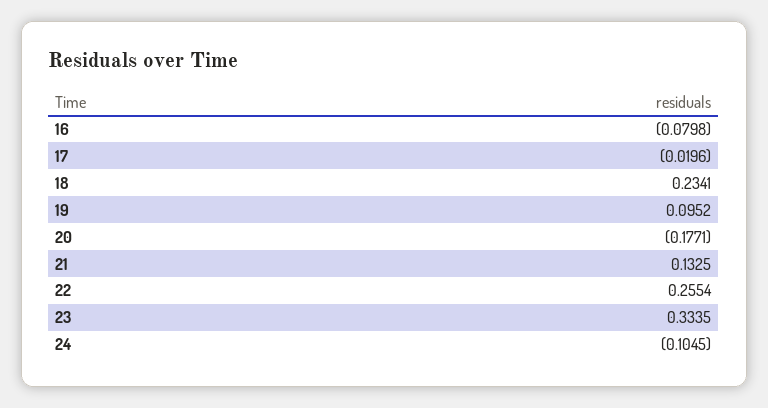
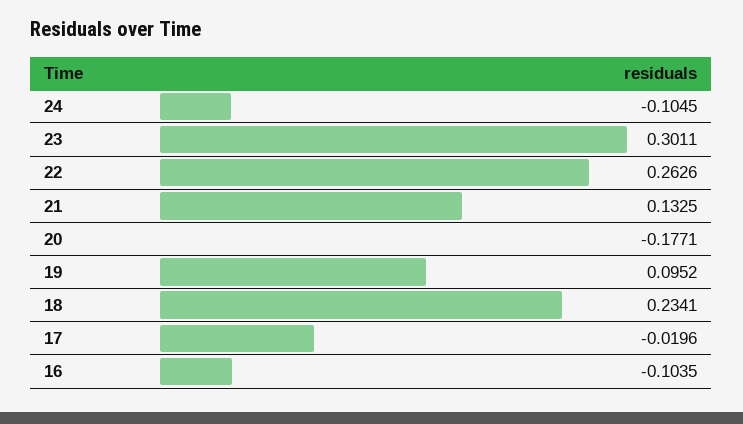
  {
-   "16": -0.0798,
+   "16": -0.1035,
    "17": -0.0196,
    "18": 0.2341,
    "19": 0.0952,
    "20": -0.1771,
    "21": 0.1325,
-   "22": 0.2554,
+   "22": 0.2626,
-   "23": 0.3335,
+   "23": 0.3011,
    "24": -0.1045
  }

